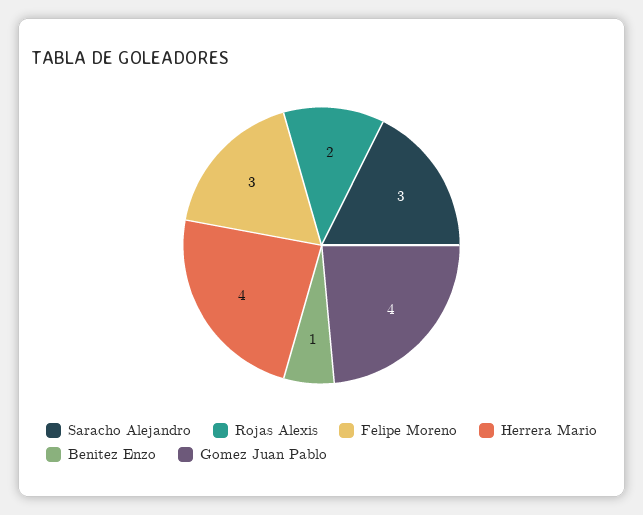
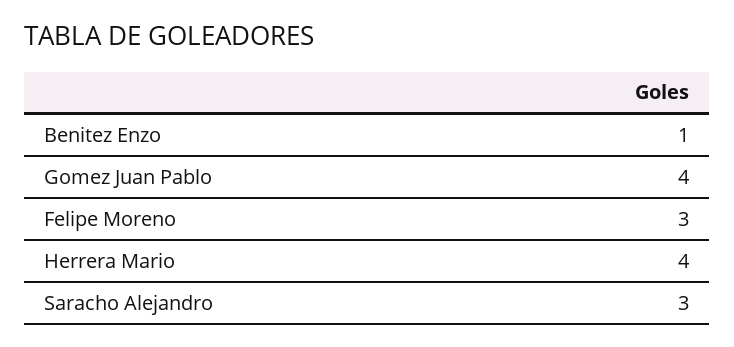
  {
    "Saracho Alejandro": 3,
-   "Rojas Alexis": 2,
    "Felipe Moreno": 3,
    "Herrera Mario": 4,
    "Benitez Enzo": 1,
    "Gomez Juan Pablo": 4
  }

